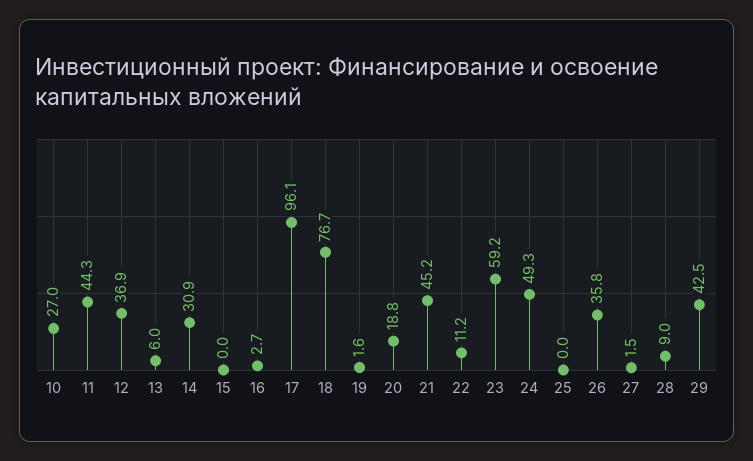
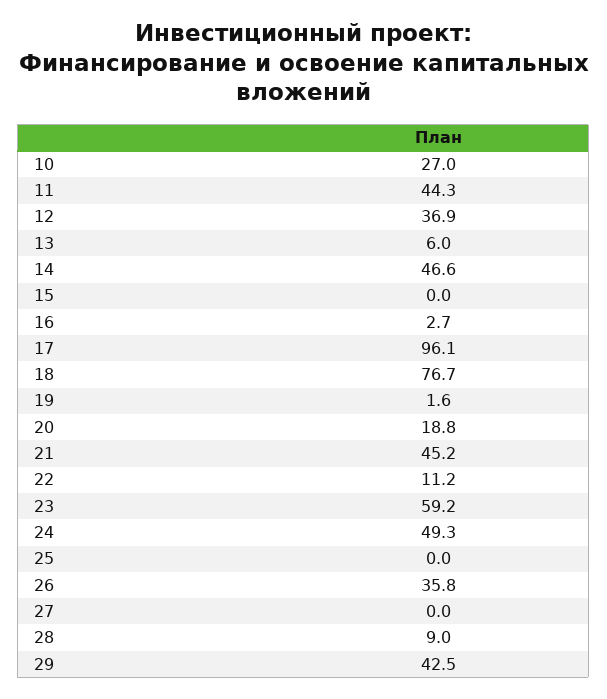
  {
    "10": 27,
    "11": 44.3,
    "12": 36.9,
    "13": 6,
-   "14": 30.9,
+   "14": 46.6,
    "15": 0,
    "16": 2.7,
    "17": 96.1,
    "18": 76.7,
    "19": 1.6,
    "20": 18.8,
    "21": 45.2,
    "22": 11.2,
    "23": 59.2,
    "24": 49.3,
    "25": 0,
    "26": 35.8,
-   "27": 1.5,
+   "27": 0,
    "28": 9,
    "29": 42.5
  }

